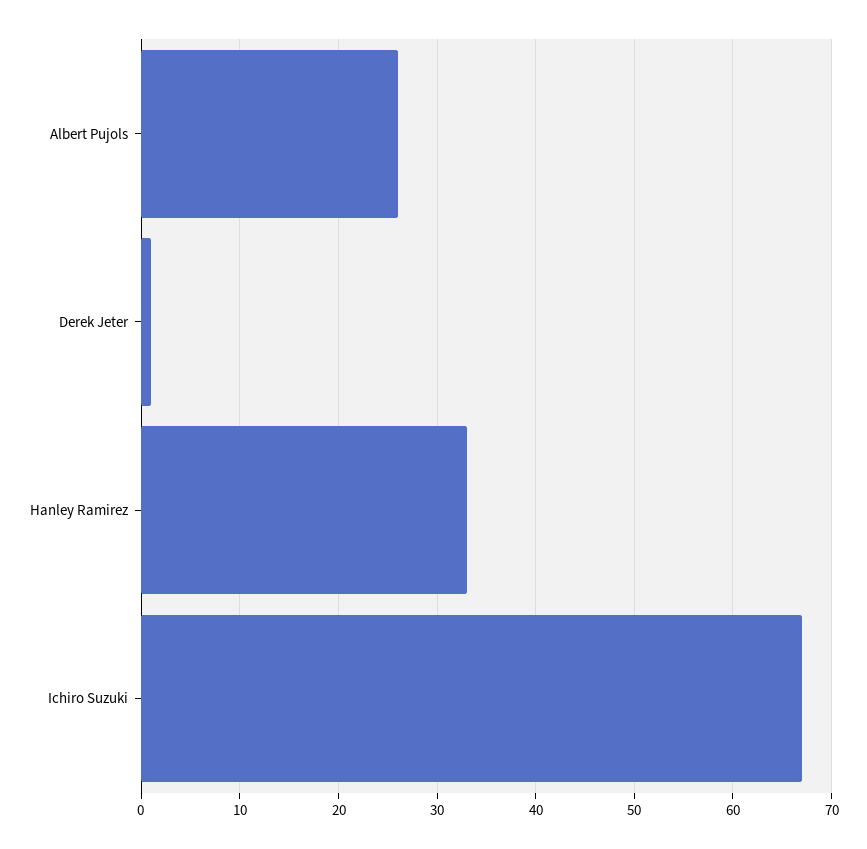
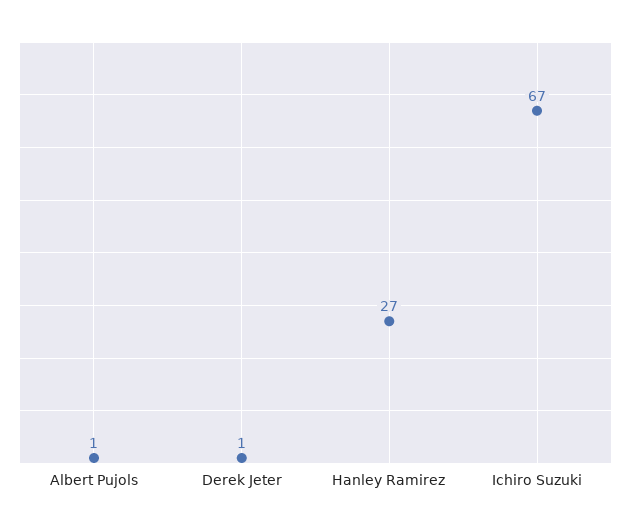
  {
-   "Albert Pujols": 26,
+   "Albert Pujols": 1,
    "Derek Jeter": 1,
-   "Hanley Ramirez": 33,
+   "Hanley Ramirez": 27,
    "Ichiro Suzuki": 67
  }

